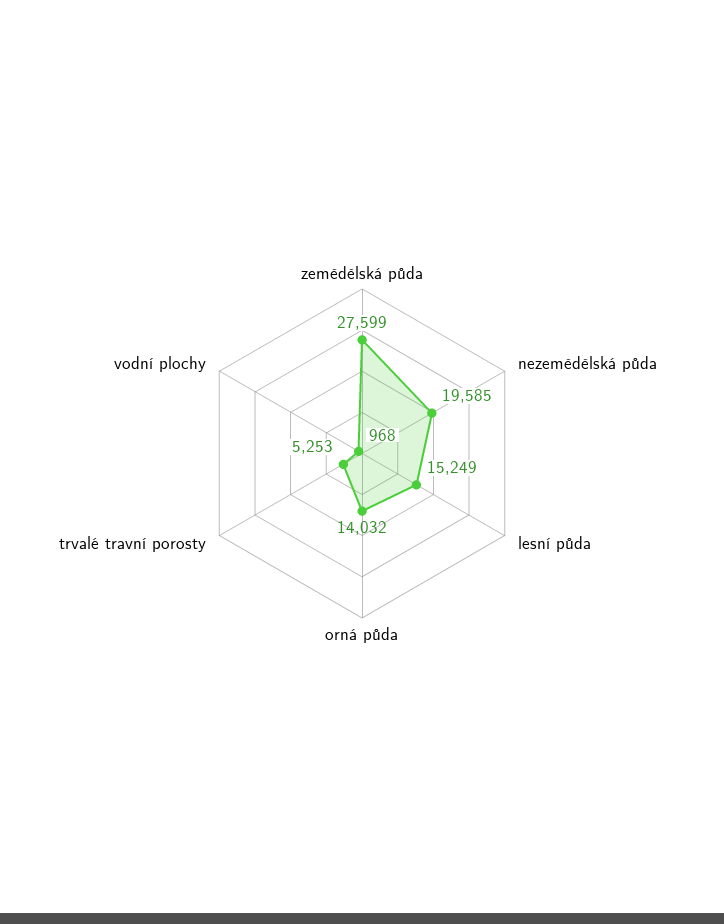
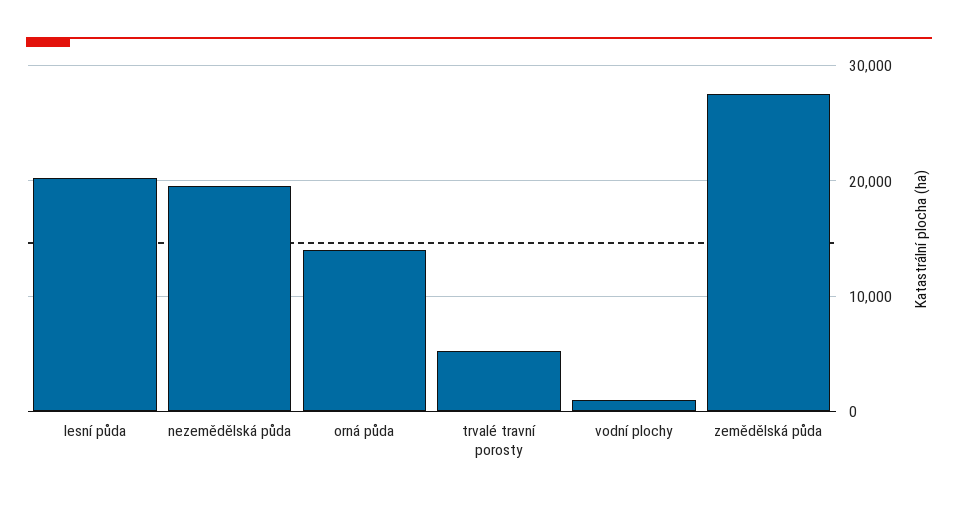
  {
    "zemědělská půda": 27599,
    "nezemědělská půda": 19585,
-   "lesní půda": 15249,
+   "lesní půda": 20000,
    "orná půda": 14032,
    "trvalé travní porosty": 5253,
    "vodní plochy": 968
  }

